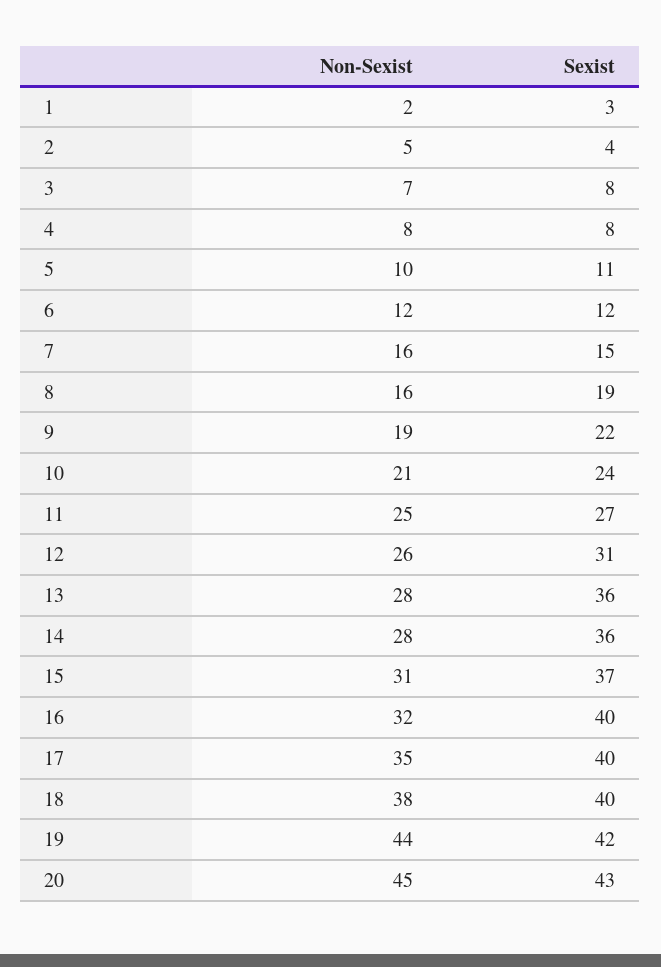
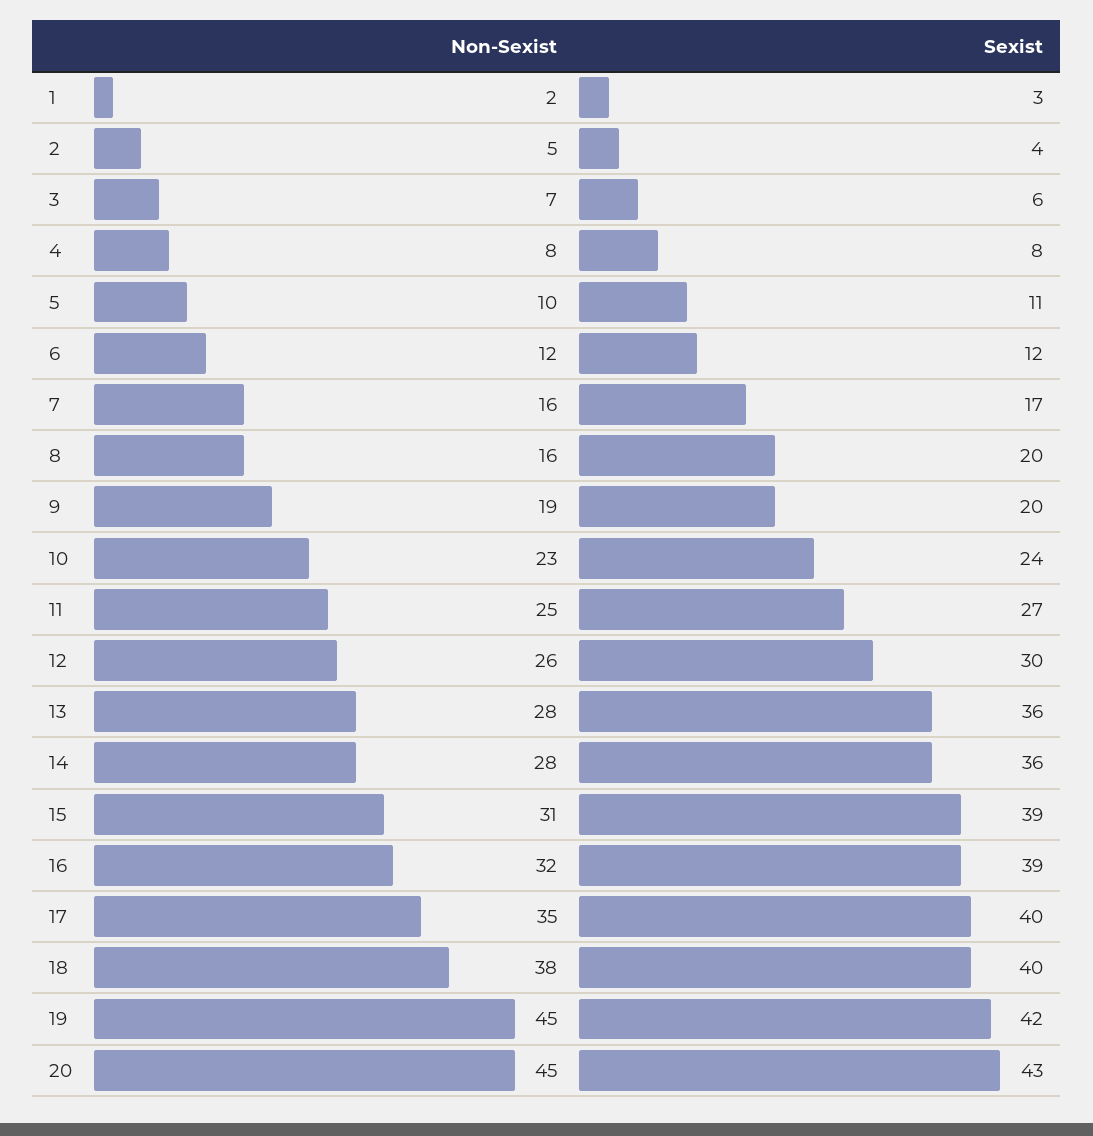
  {
    "Non-Sexist": {
      "1": 2,
      "2": 5,
      "3": 7,
      "4": 8,
      "5": 10,
      "6": 12,
      "7": 16,
      "8": 16,
      "9": 19,
-     "10": 21,
+     "10": 23,
      "11": 25,
      "12": 26,
      "13": 28,
      "14": 28,
      "15": 31,
      "16": 32,
      "17": 35,
      "18": 38,
-     "19": 44,
+     "19": 45,
      "20": 45
    },
    "Sexist": {
      "1": 3,
      "2": 4,
-     "3": 8,
+     "3": 6,
      "4": 8,
      "5": 11,
      "6": 12,
-     "7": 15,
+     "7": 17,
-     "8": 19,
+     "8": 20,
-     "9": 22,
+     "9": 20,
      "10": 24,
      "11": 27,
-     "12": 31,
+     "12": 30,
      "13": 36,
      "14": 36,
-     "15": 37,
+     "15": 39,
-     "16": 40,
+     "16": 39,
      "17": 40,
      "18": 40,
      "19": 42,
      "20": 43
    }
  }

